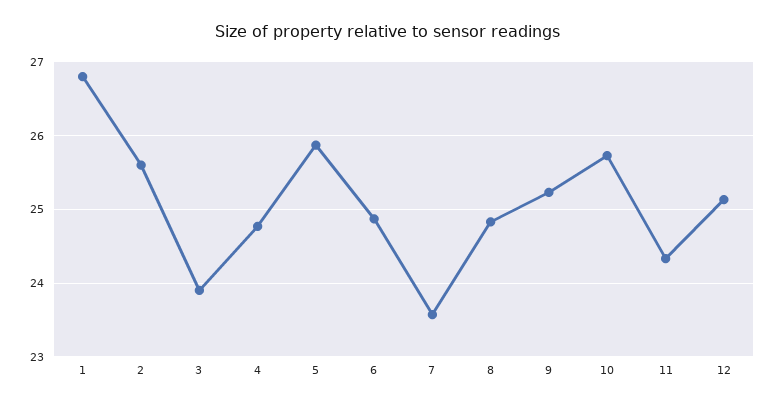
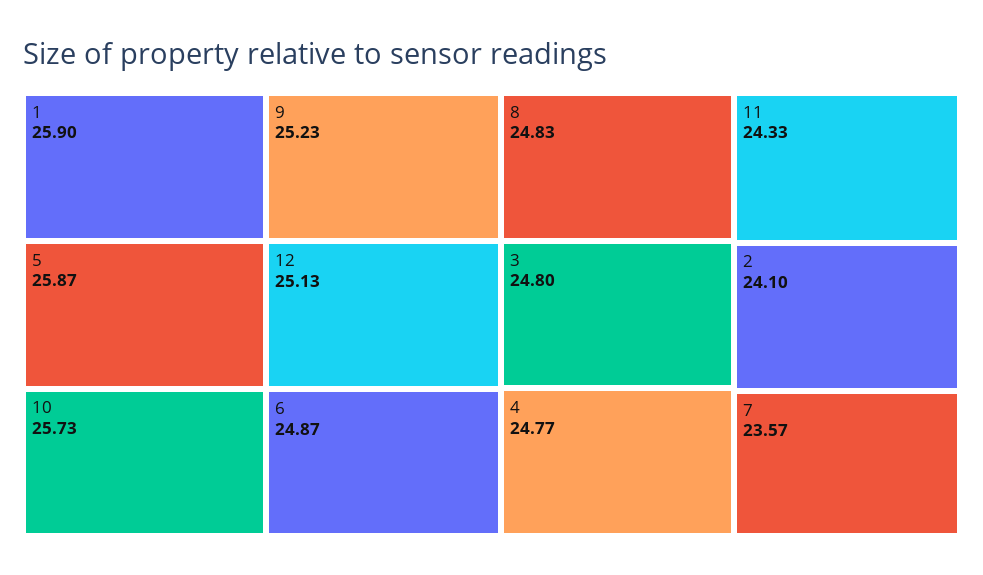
  {
-   "1": 26.8,
+   "1": 25.9,
-   "2": 25.6,
+   "2": 24.1,
-   "3": 23.9,
+   "3": 24.8,
    "4": 24.77,
    "5": 25.87,
    "6": 24.87,
    "7": 23.57,
    "8": 24.83,
    "9": 25.23,
    "10": 25.73,
    "11": 24.33,
    "12": 25.13
  }

